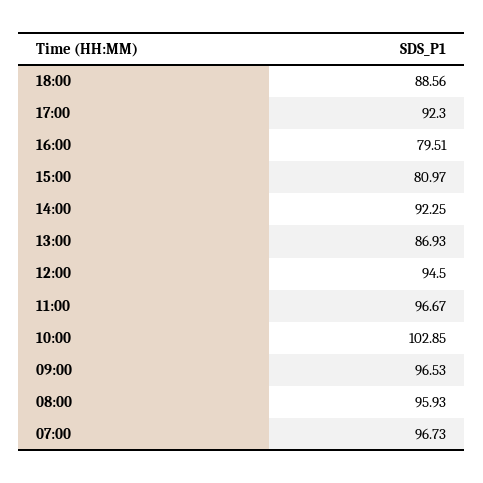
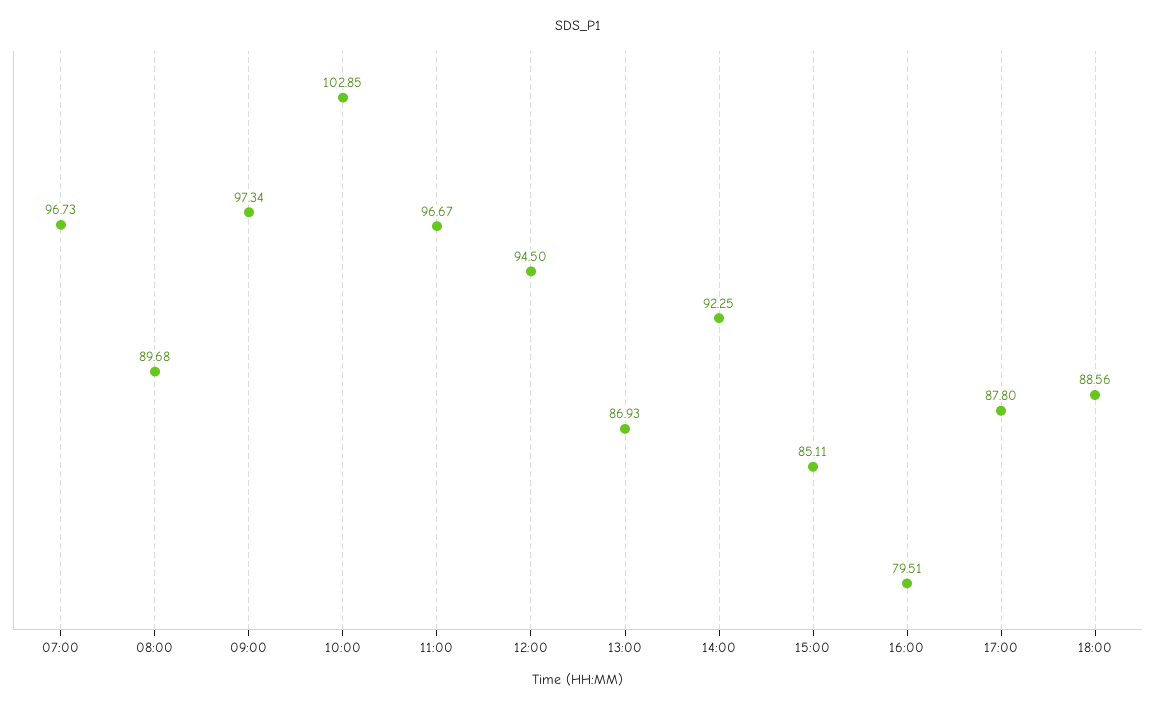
  {
    "18:00": 88.56,
-   "17:00": 92.3,
+   "17:00": 87.8,
    "16:00": 79.51,
-   "15:00": 80.97,
+   "15:00": 85.11,
    "14:00": 92.25,
    "13:00": 86.93,
    "12:00": 94.5,
    "11:00": 96.67,
    "10:00": 102.85,
-   "09:00": 96.53,
+   "09:00": 97.34,
-   "08:00": 95.93,
+   "08:00": 89.68,
    "07:00": 96.73
  }

